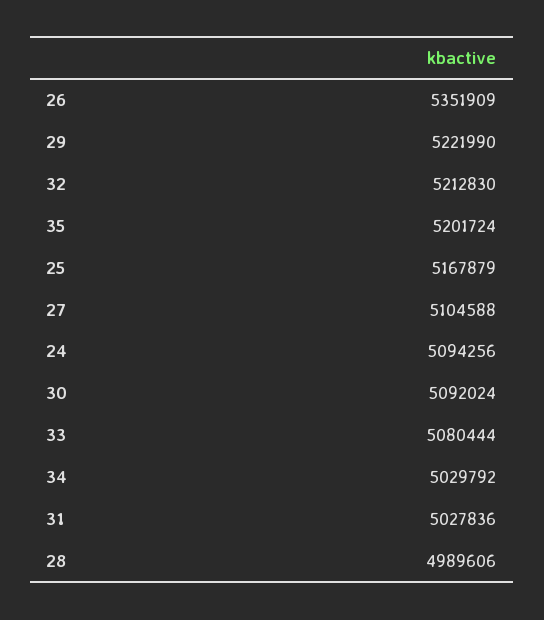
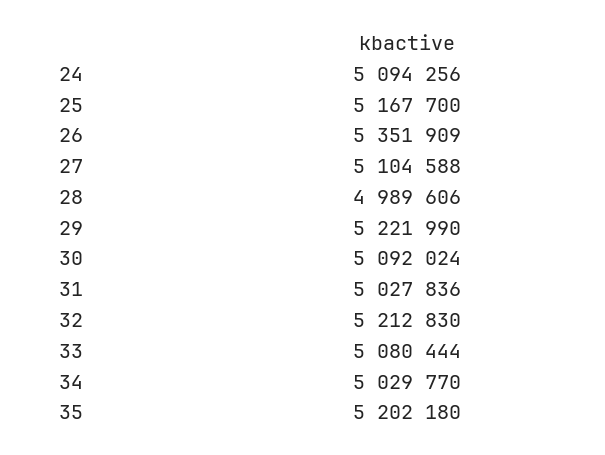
  {
    "26": 5351909,
    "29": 5221990,
    "32": 5212830,
-   "35": 5201724,
+   "35": 5202180,
-   "25": 5167879,
+   "25": 5167700,
    "27": 5104588,
    "24": 5094256,
    "30": 5092024,
    "33": 5080444,
-   "34": 5029792,
+   "34": 5029770,
    "31": 5027836,
    "28": 4989606
  }

